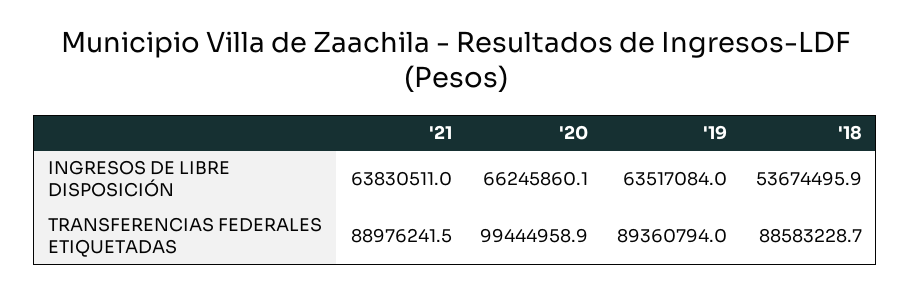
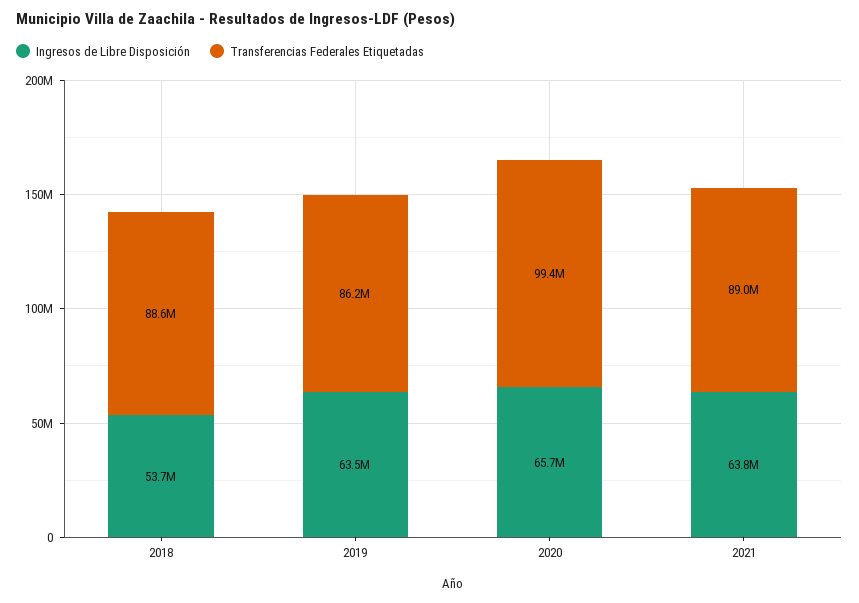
  {
    "INGRESOS DE LIBRE DISPOSICIÓN": {
      "'21": 63830511,
-     "'20": 66245860.1,
+     "'20": 65700000,
      "'19": 63517084,
      "'18": 53674495.9
    },
    "TRANSFERENCIAS FEDERALES ETIQUETADAS": {
      "'21": 88976241.5,
      "'20": 99444958.9,
-     "'19": 89360794,
+     "'19": 86200000,
      "'18": 88583228.7
    }
  }

